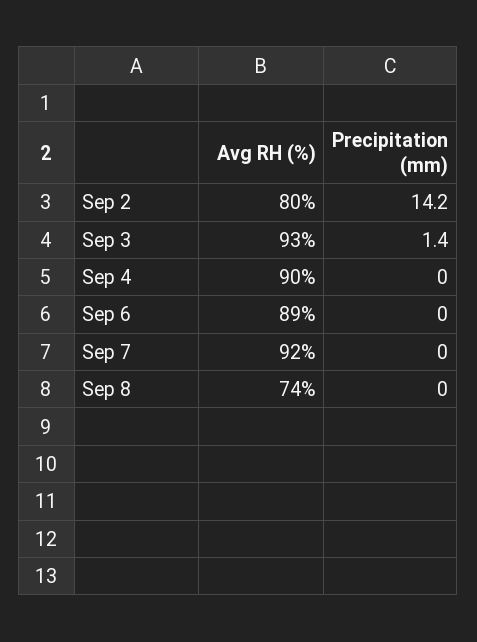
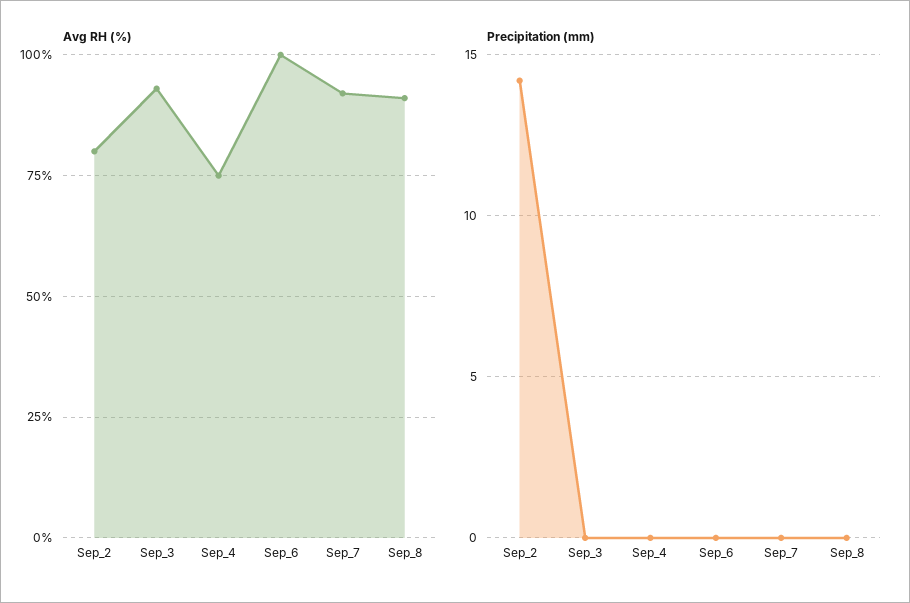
  {
    "Avg RH (%)": {
      "Sep 2": 80,
      "Sep 3": 93,
-     "Sep 4": 90,
+     "Sep 4": 75,
-     "Sep 6": 89,
+     "Sep 6": 100,
      "Sep 7": 92,
-     "Sep 8": 74
+     "Sep 8": 90
    },
    "Precipitation (mm)": {
      "Sep 2": 14.2,
-     "Sep 3": 1.4,
+     "Sep 3": 0,
      "Sep 4": 0,
      "Sep 6": 0,
      "Sep 7": 0,
      "Sep 8": 0
    }
  }

